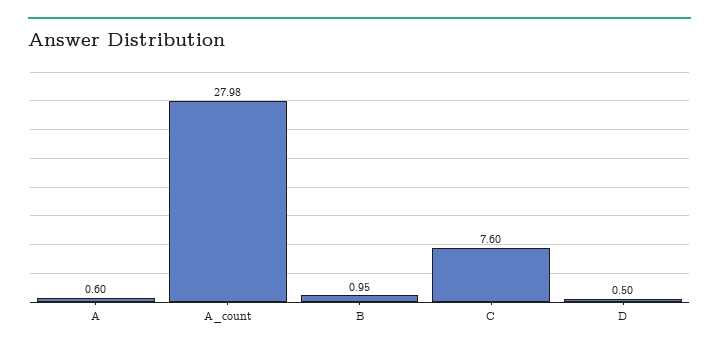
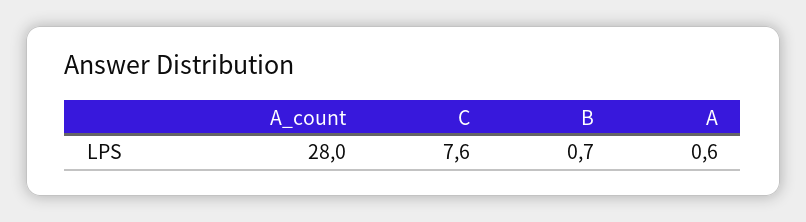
  {
    "A": 0.6,
-   "A_count": 27.98,
+   "A_count": 28,
-   "B": 0.95,
+   "B": 0.7,
-   "C": 7.6,
+   "C": 7.6
-   "D": 0.5
  }

